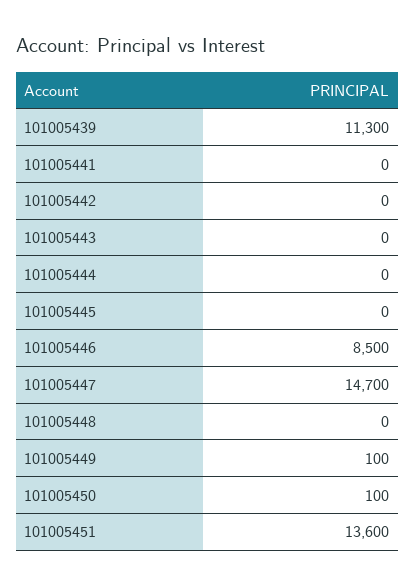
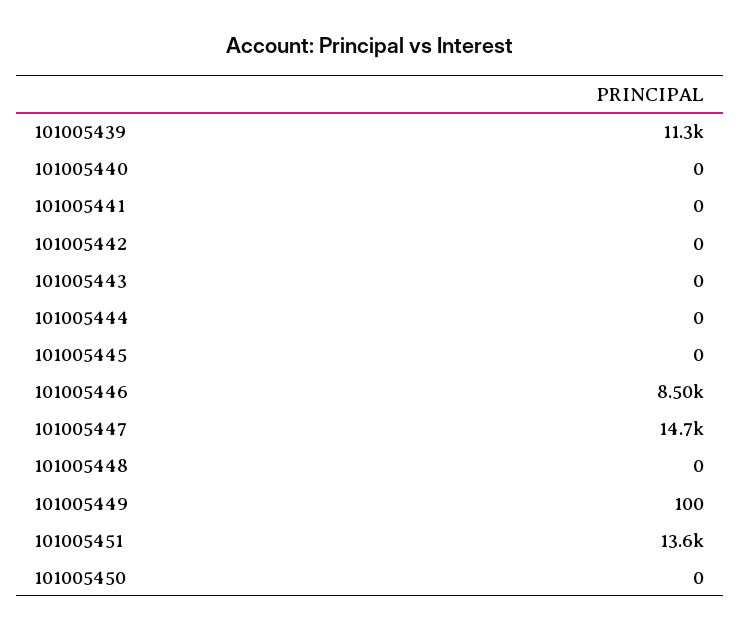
  {
    "101005439": 11300,
    "101005441": 0,
    "101005442": 0,
    "101005443": 0,
    "101005444": 0,
    "101005445": 0,
    "101005446": 8500,
    "101005447": 14700,
    "101005448": 0,
    "101005449": 100,
-   "101005450": 100,
+   "101005450": 0,
-   "101005451": 13600
+   "101005451": 13600,
+   "101005440": 0
  }

